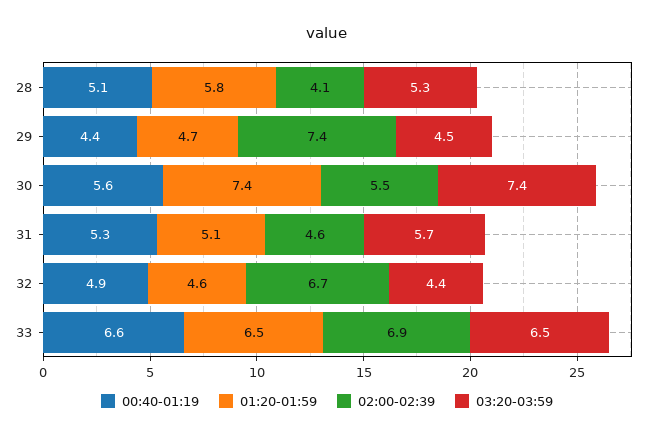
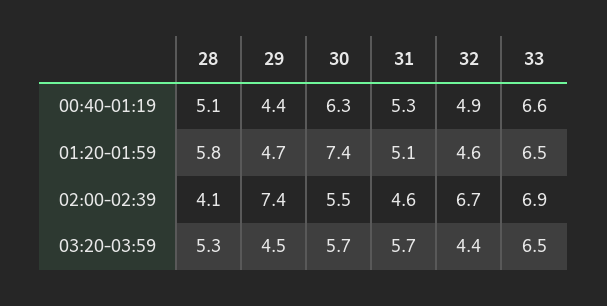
  {
    "00:40-01:19": {
      "28": 5.1,
      "29": 4.4,
-     "30": 5.6,
+     "30": 6.3,
      "31": 5.3,
      "32": 4.9,
      "33": 6.6
    },
    "01:20-01:59": {
      "28": 5.8,
      "29": 4.7,
      "30": 7.4,
      "31": 5.1,
      "32": 4.6,
      "33": 6.5
    },
    "02:00-02:39": {
      "28": 4.1,
      "29": 7.4,
      "30": 5.5,
      "31": 4.6,
      "32": 6.7,
      "33": 6.9
    },
    "03:20-03:59": {
      "28": 5.3,
      "29": 4.5,
-     "30": 7.4,
+     "30": 5.7,
      "31": 5.7,
      "32": 4.4,
      "33": 6.5
    }
  }

